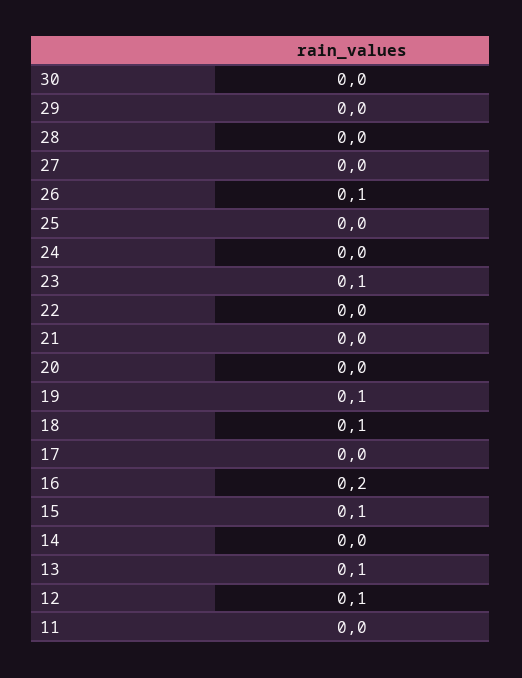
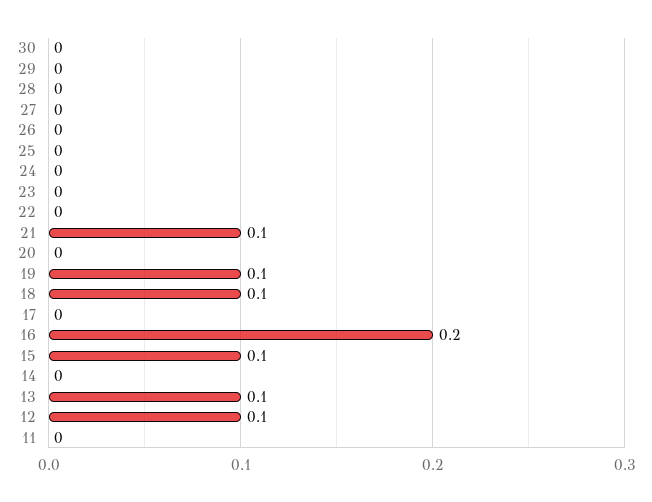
  {
    "30": 0,
    "29": 0,
    "28": 0,
    "27": 0,
-   "26": 0.1,
+   "26": 0,
    "25": 0,
    "24": 0,
-   "23": 0.1,
+   "23": 0,
    "22": 0,
-   "21": 0,
+   "21": 0.1,
    "20": 0,
    "19": 0.1,
    "18": 0.1,
    "17": 0,
    "16": 0.2,
    "15": 0.1,
    "14": 0,
    "13": 0.1,
    "12": 0.1,
    "11": 0
  }

